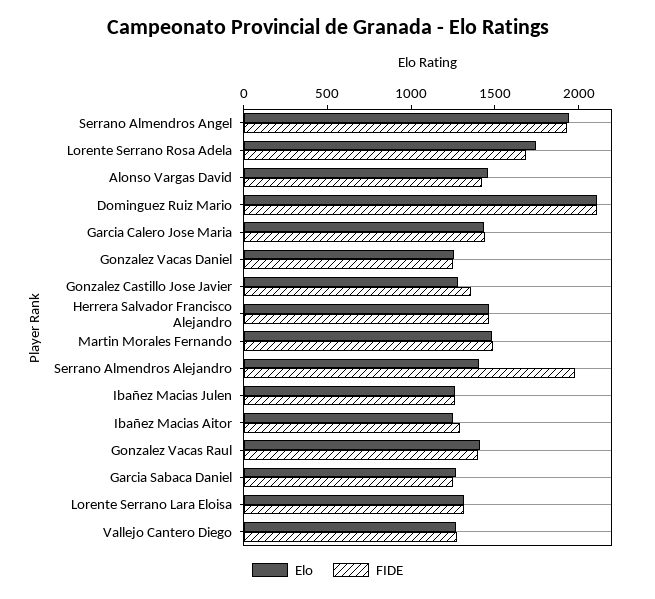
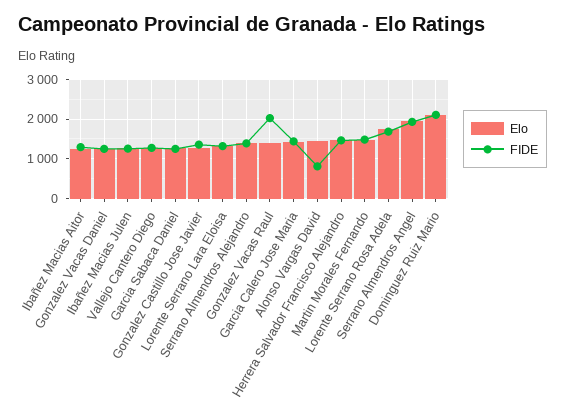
  {
    "Elo": {
      "Serrano Almendros Angel": 1900,
      "Lorente Serrano Rosa Adela": 1700,
      "Alonso Vargas David": 1500,
      "Dominguez Ruiz Mario": 2100,
      "Garcia Calero Jose Maria": 1400,
      "Gonzalez Vacas Daniel": 1300,
      "Gonzalez Castillo Jose Javier": 1300,
      "Herrera Salvador Francisco Alejandro": 1500,
      "Martin Morales Fernando": 1500,
      "Serrano Almendros Alejandro": 1400,
      "Ibañez Macias Julen": 1300,
      "Ibañez Macias Aitor": 1300,
      "Gonzalez Vacas Raul": 1400,
      "Garcia Sabaca Daniel": 1300,
      "Lorente Serrano Lara Eloisa": 1300,
      "Vallejo Cantero Diego": 1300
    },
    "FIDE": {
      "Serrano Almendros Angel": 1900,
      "Lorente Serrano Rosa Adela": 1700,
-     "Alonso Vargas David": 1400,
+     "Alonso Vargas David": 800,
      "Dominguez Ruiz Mario": 2100,
      "Garcia Calero Jose Maria": 1400,
      "Gonzalez Vacas Daniel": 1300,
      "Gonzalez Castillo Jose Javier": 1400,
      "Herrera Salvador Francisco Alejandro": 1500,
      "Martin Morales Fernando": 1500,
-     "Serrano Almendros Alejandro": 2000,
+     "Serrano Almendros Alejandro": 1400,
      "Ibañez Macias Julen": 1300,
      "Ibañez Macias Aitor": 1300,
-     "Gonzalez Vacas Raul": 1400,
+     "Gonzalez Vacas Raul": 2000,
      "Garcia Sabaca Daniel": 1200,
      "Lorente Serrano Lara Eloisa": 1300,
      "Vallejo Cantero Diego": 1300
    }
  }

